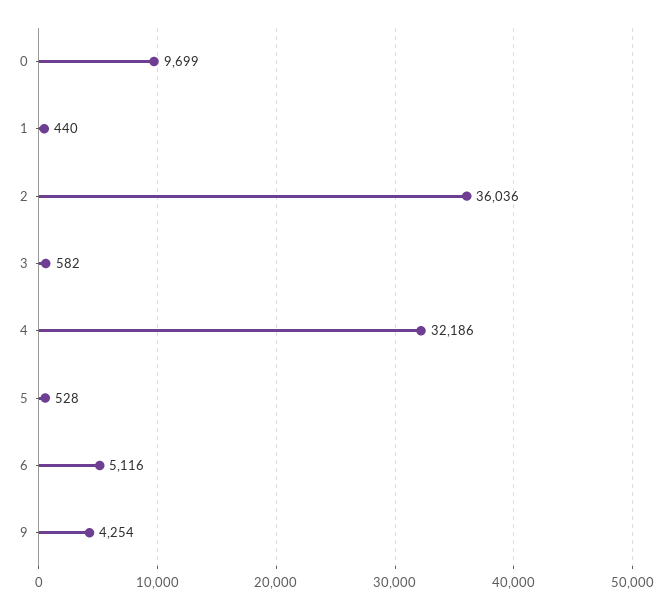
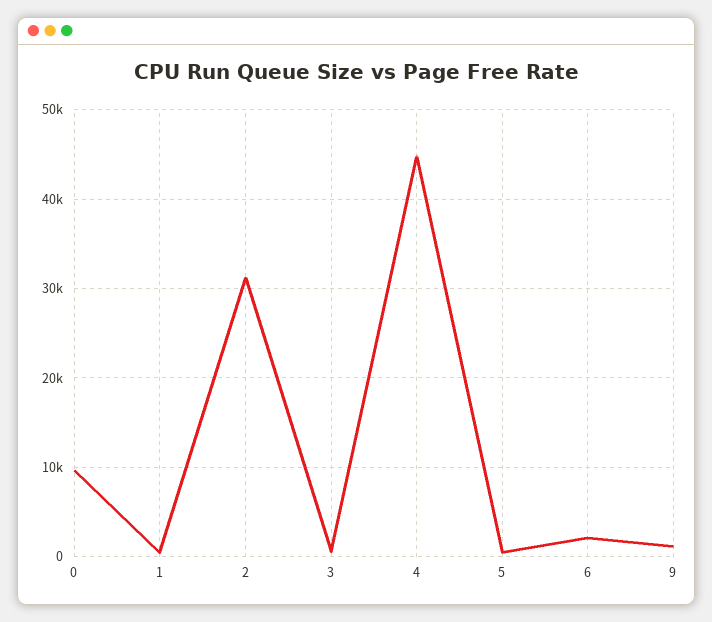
  {
    "0": 9699,
    "1": 440,
-   "2": 36036,
+   "2": 31000,
    "3": 582,
-   "4": 32186,
+   "4": 45000,
    "5": 528,
-   "6": 5116,
+   "6": 2000,
-   "9": 4254
+   "9": 1000
  }

